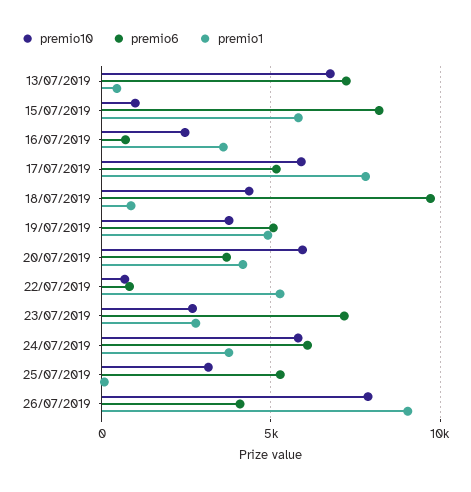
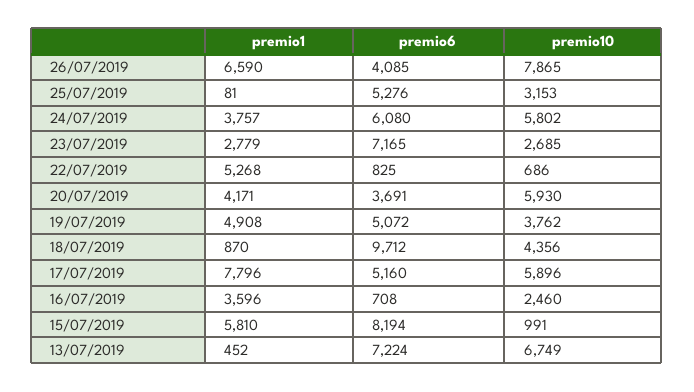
  {
    "premio10": {
      "13/07/2019": 6749,
      "15/07/2019": 991,
      "16/07/2019": 2460,
      "17/07/2019": 5896,
      "18/07/2019": 4356,
      "19/07/2019": 3762,
      "20/07/2019": 5930,
      "22/07/2019": 686,
      "23/07/2019": 2685,
      "24/07/2019": 5802,
      "25/07/2019": 3153,
      "26/07/2019": 7865
    },
    "premio6": {
      "13/07/2019": 7224,
      "15/07/2019": 8194,
      "16/07/2019": 708,
      "17/07/2019": 5160,
      "18/07/2019": 9712,
      "19/07/2019": 5072,
      "20/07/2019": 3691,
      "22/07/2019": 825,
      "23/07/2019": 7165,
      "24/07/2019": 6080,
      "25/07/2019": 5276,
      "26/07/2019": 4085
    },
    "premio1": {
      "13/07/2019": 452,
      "15/07/2019": 5810,
      "16/07/2019": 3596,
      "17/07/2019": 7796,
      "18/07/2019": 870,
      "19/07/2019": 4908,
      "20/07/2019": 4171,
      "22/07/2019": 5268,
      "23/07/2019": 2779,
      "24/07/2019": 3757,
      "25/07/2019": 81,
-     "26/07/2019": 9000
+     "26/07/2019": 6590
    }
  }

